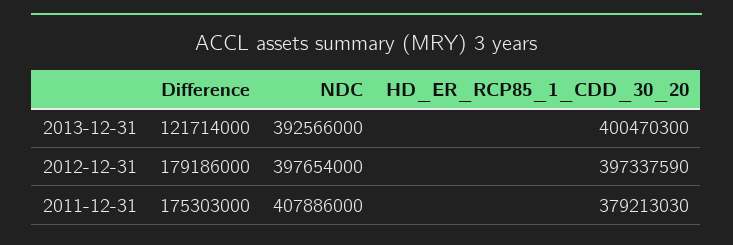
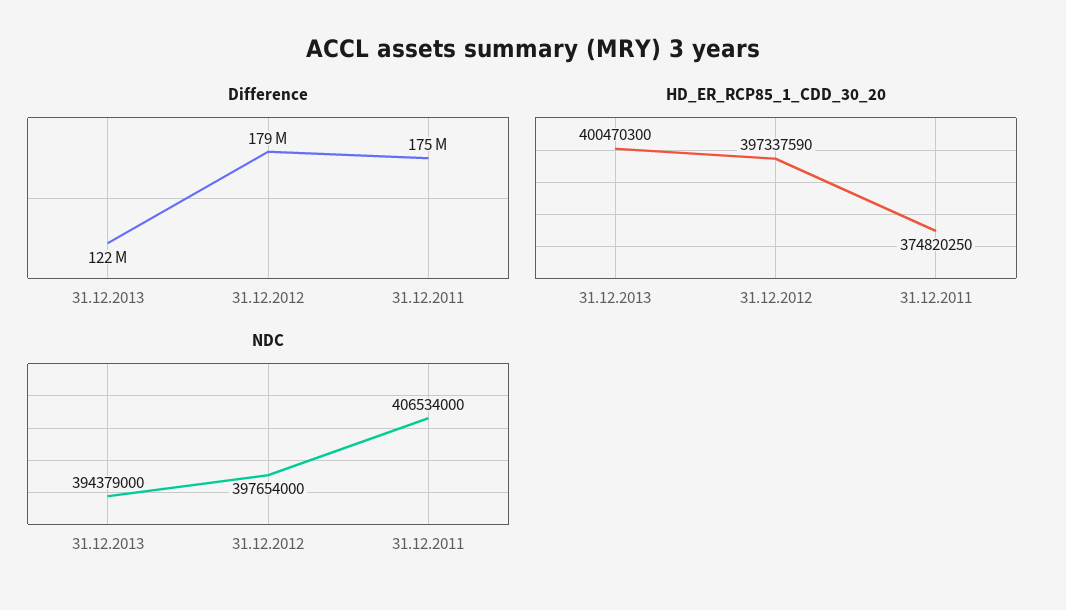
  {
    "Difference": {
      "2013-12-31": 121714000,
      "2012-12-31": 179186000,
      "2011-12-31": 175303000
    },
    "NDC": {
-     "2013-12-31": 392566000,
+     "2013-12-31": 394379000,
      "2012-12-31": 397654000,
-     "2011-12-31": 407886000
+     "2011-12-31": 406534000
    },
    "HD_ER_RCP85_1_CDD_30_20": {
      "2013-12-31": 400470300,
      "2012-12-31": 397337590,
-     "2011-12-31": 379213030
+     "2011-12-31": 374820250
    }
  }

